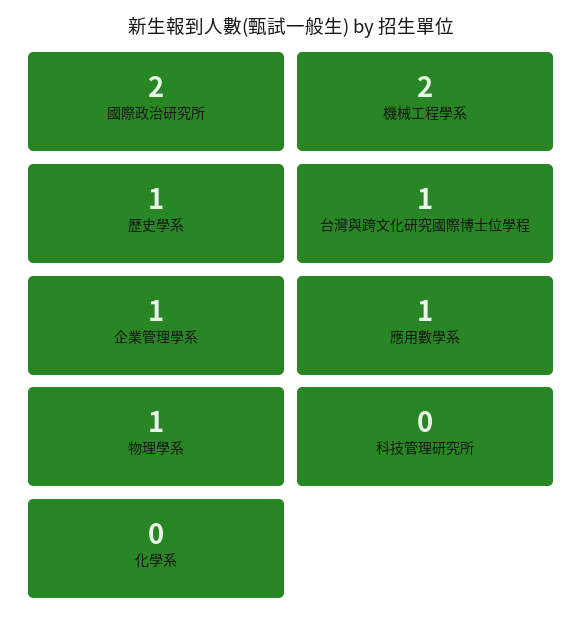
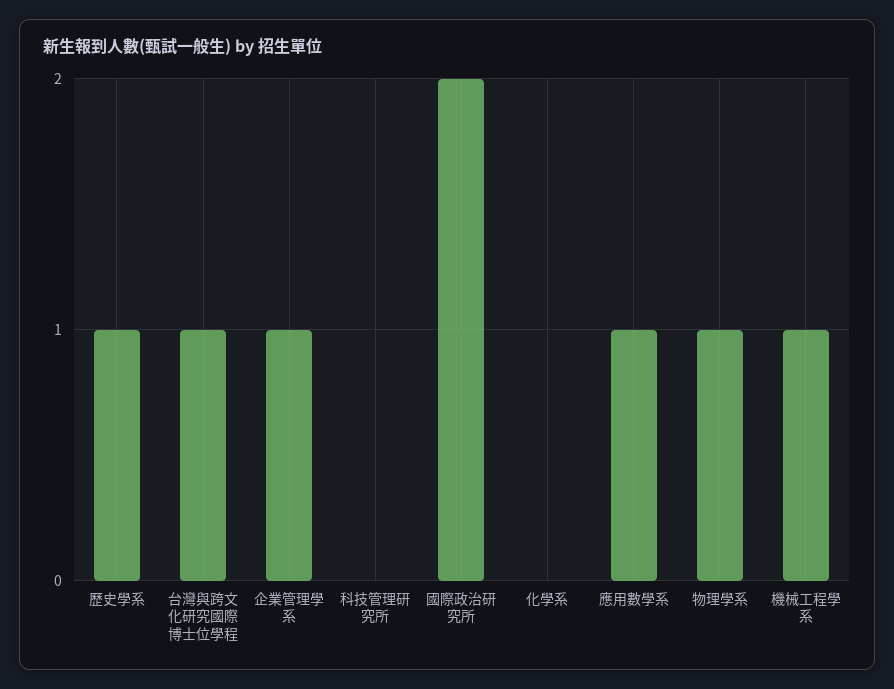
  {
    "國際政治研究所": 2,
-   "機械工程學系": 2,
+   "機械工程學系": 1,
    "歷史學系": 1,
    "台灣與跨文化研究國際博士位學程": 1,
    "企業管理學系": 1,
    "應用數學系": 1,
    "物理學系": 1,
    "科技管理研究所": 0,
    "化學系": 0
  }

